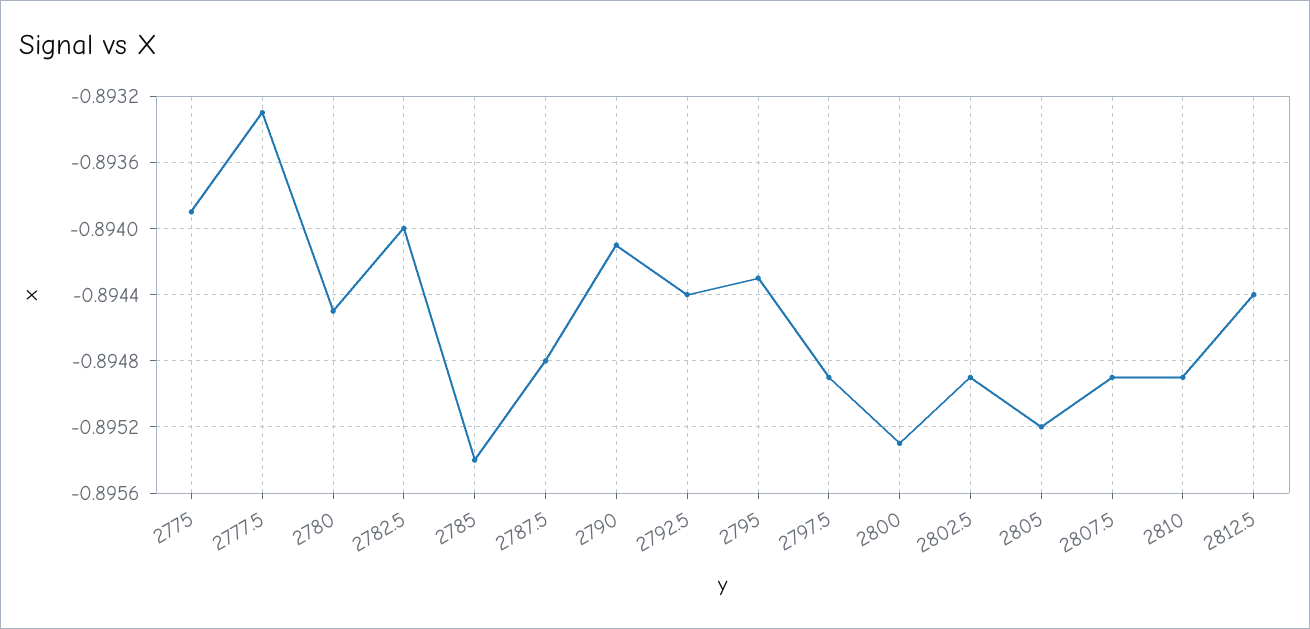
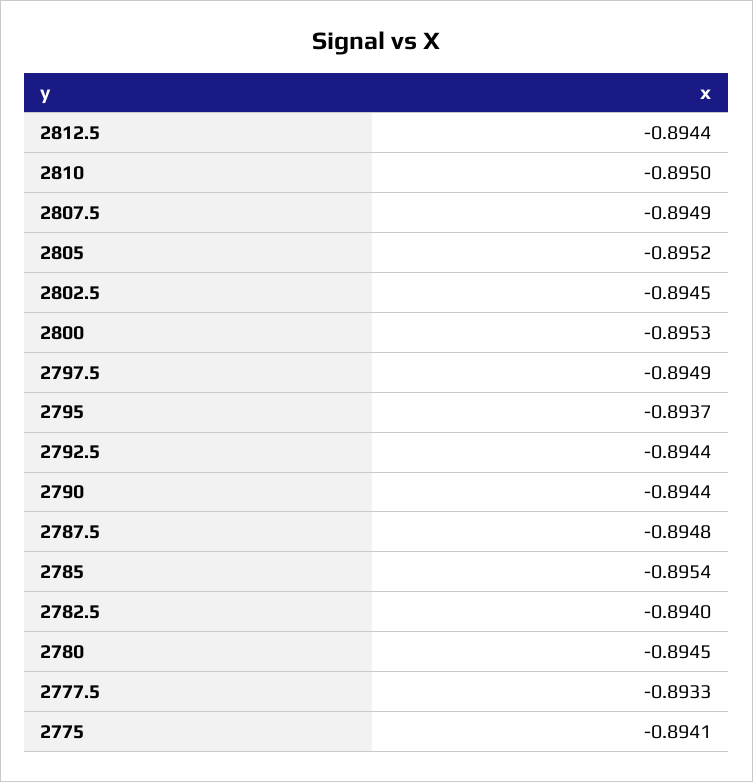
  {
-   "2775": -0.8939,
+   "2775": -0.8941,
    "2777.5": -0.8933,
    "2780": -0.8945,
    "2782.5": -0.894,
    "2785": -0.8954,
    "2787.5": -0.8948,
-   "2790": -0.8941,
+   "2790": -0.8944,
    "2792.5": -0.8944,
-   "2795": -0.8943,
+   "2795": -0.8937,
    "2797.5": -0.8949,
    "2800": -0.8953,
-   "2802.5": -0.8949,
+   "2802.5": -0.8945,
    "2805": -0.8952,
    "2807.5": -0.8949,
-   "2810": -0.8949,
+   "2810": -0.895,
    "2812.5": -0.8944
  }

